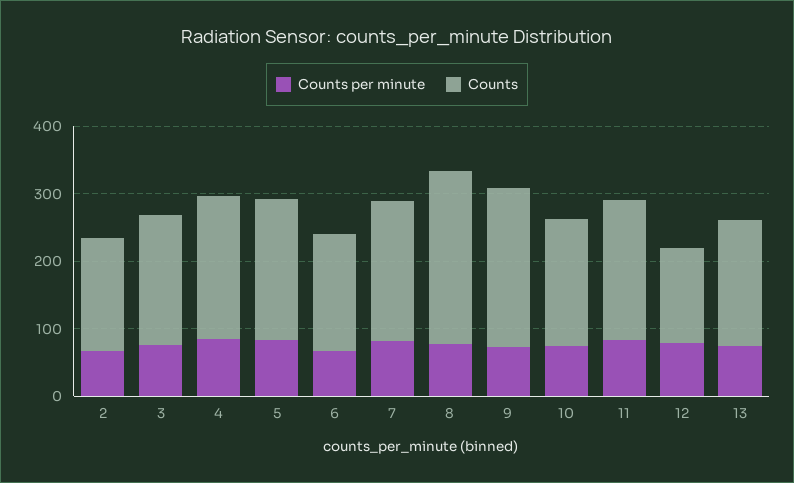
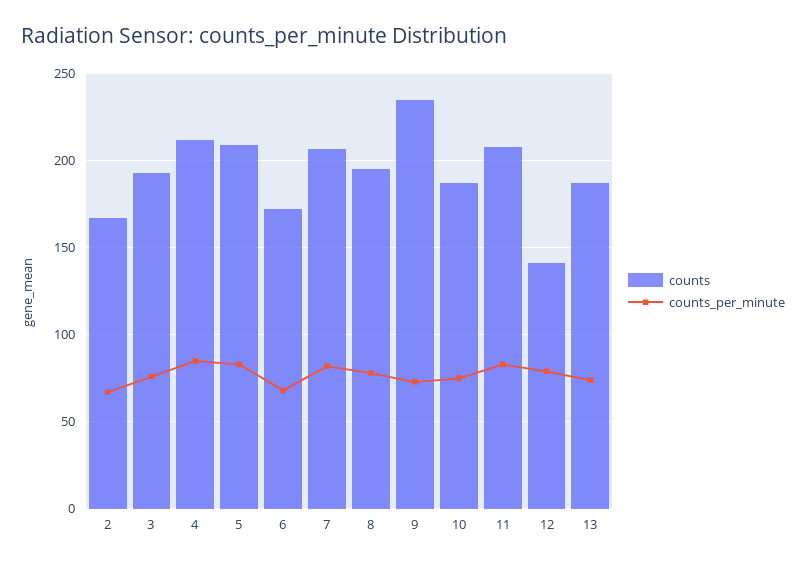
  {
    "Counts per minute": {
      "2": 65,
      "3": 75,
      "4": 85,
      "5": 85,
      "6": 70,
      "7": 80,
      "8": 80,
      "9": 75,
      "10": 75,
      "11": 85,
      "12": 80,
      "13": 75
    },
    "Counts": {
      "2": 165,
      "3": 195,
      "4": 210,
      "5": 210,
      "6": 170,
      "7": 205,
-     "8": 260,
+     "8": 195,
      "9": 235,
      "10": 185,
      "11": 210,
      "12": 140,
      "13": 185
    }
  }

